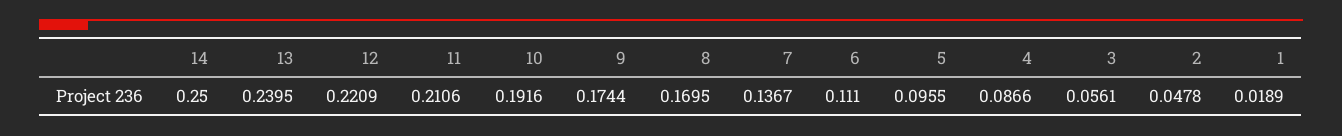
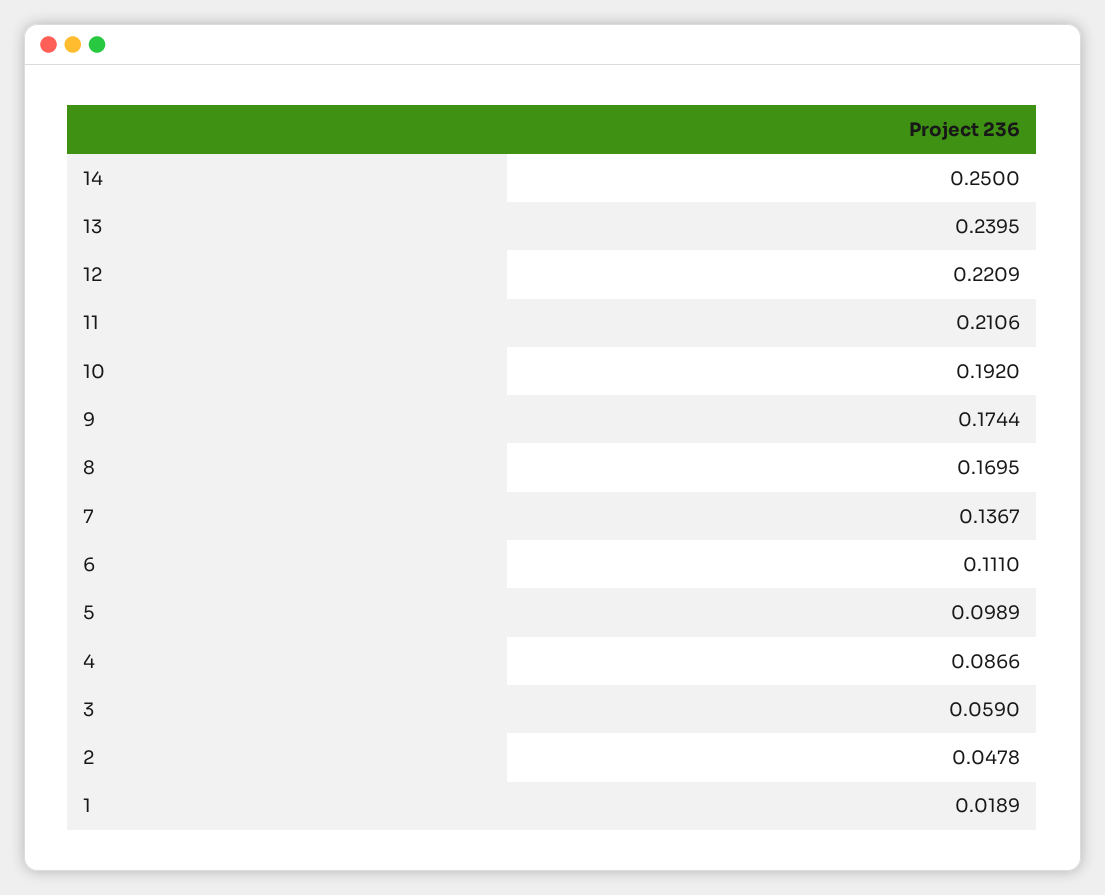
  {
    "14": 0.25,
    "13": 0.2395,
    "12": 0.2209,
    "11": 0.2106,
-   "10": 0.1916,
+   "10": 0.192,
    "9": 0.1744,
    "8": 0.1695,
    "7": 0.1367,
    "6": 0.111,
-   "5": 0.0955,
+   "5": 0.0989,
    "4": 0.0866,
-   "3": 0.0561,
+   "3": 0.059,
    "2": 0.0478,
    "1": 0.0189
  }

